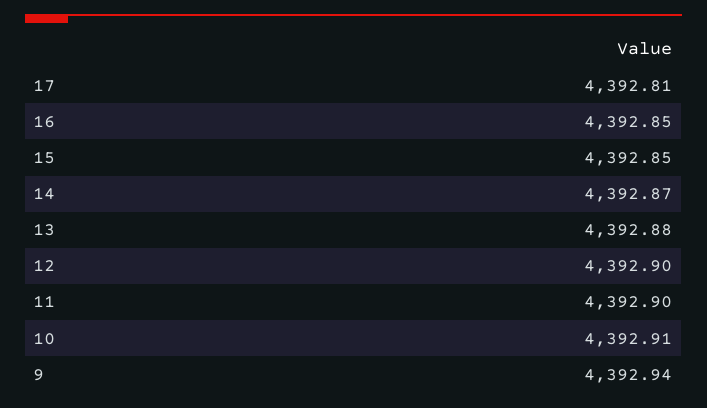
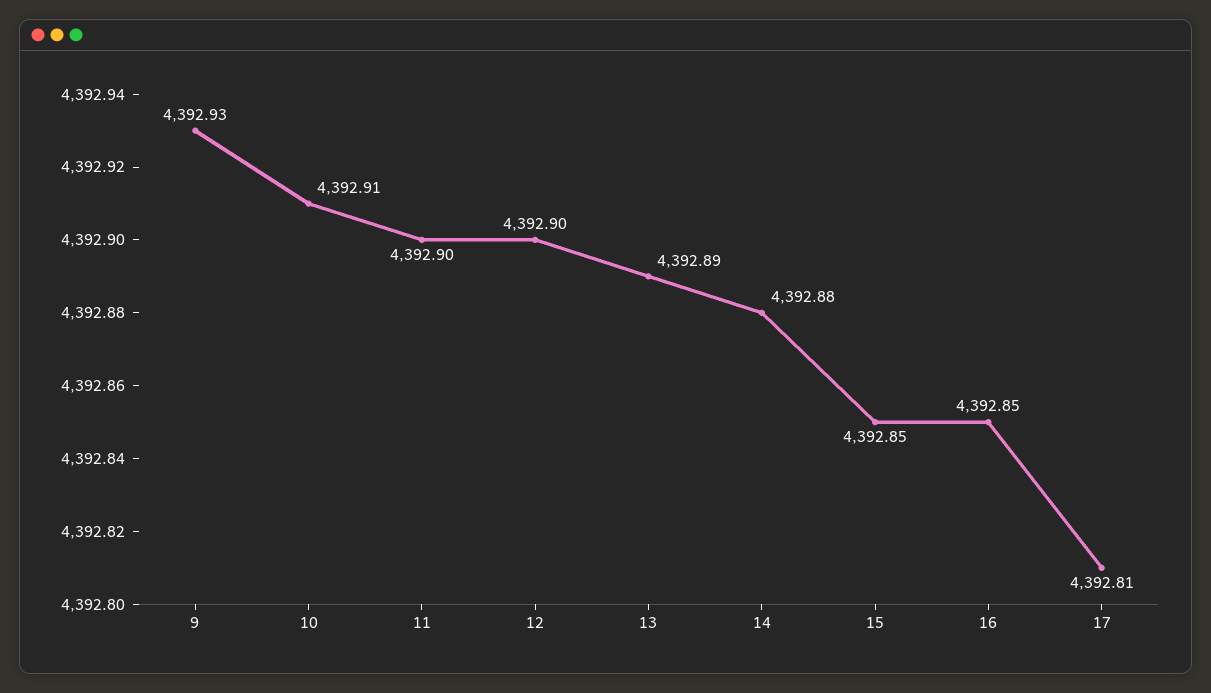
  {
    "17": 4392.81,
    "16": 4392.85,
    "15": 4392.85,
-   "14": 4392.87,
+   "14": 4392.88,
-   "13": 4392.88,
+   "13": 4392.89,
    "12": 4392.9,
    "11": 4392.9,
    "10": 4392.91,
-   "9": 4392.94
+   "9": 4392.93
  }

